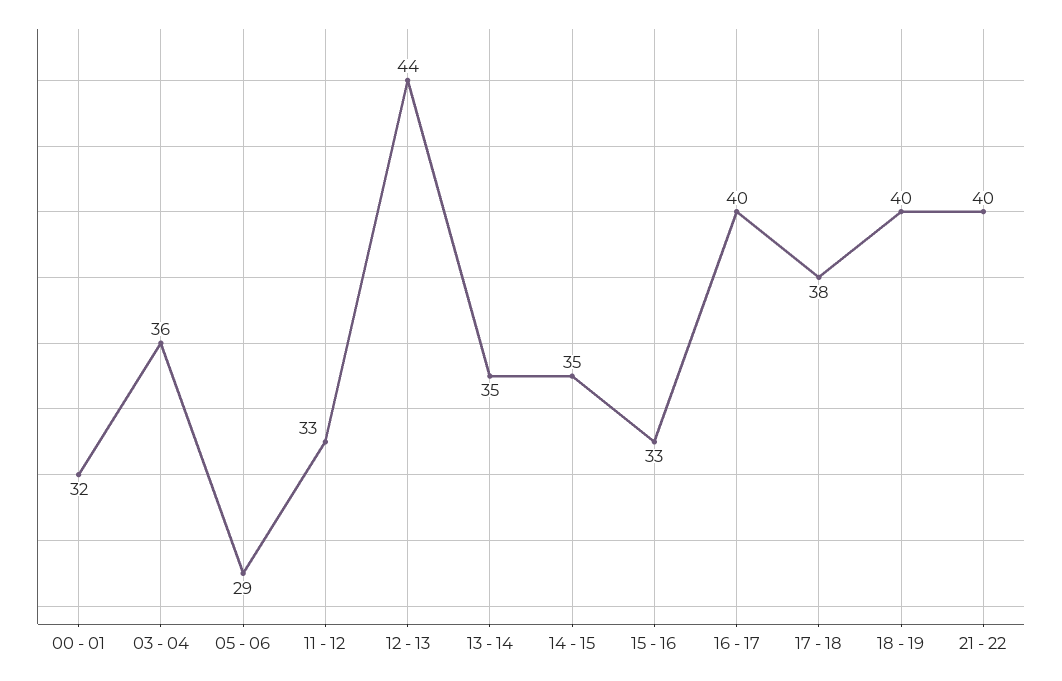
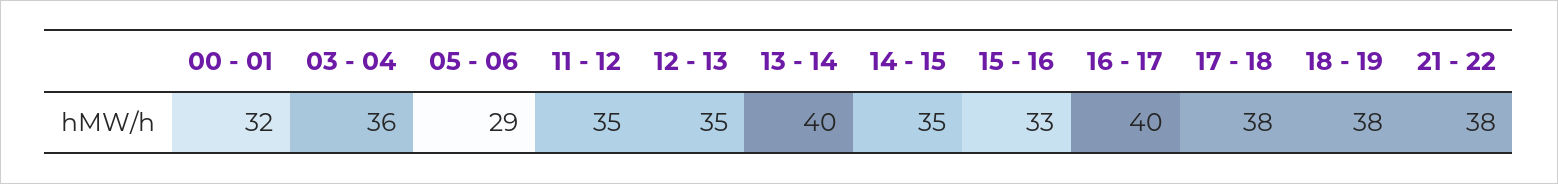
  {
    "00 - 01": 32,
    "03 - 04": 36,
    "05 - 06": 29,
-   "11 - 12": 33,
+   "11 - 12": 35,
-   "12 - 13": 44,
+   "12 - 13": 35,
-   "13 - 14": 35,
+   "13 - 14": 40,
    "14 - 15": 35,
    "15 - 16": 33,
    "16 - 17": 40,
    "17 - 18": 38,
-   "18 - 19": 40,
+   "18 - 19": 38,
-   "21 - 22": 40
+   "21 - 22": 38
  }

